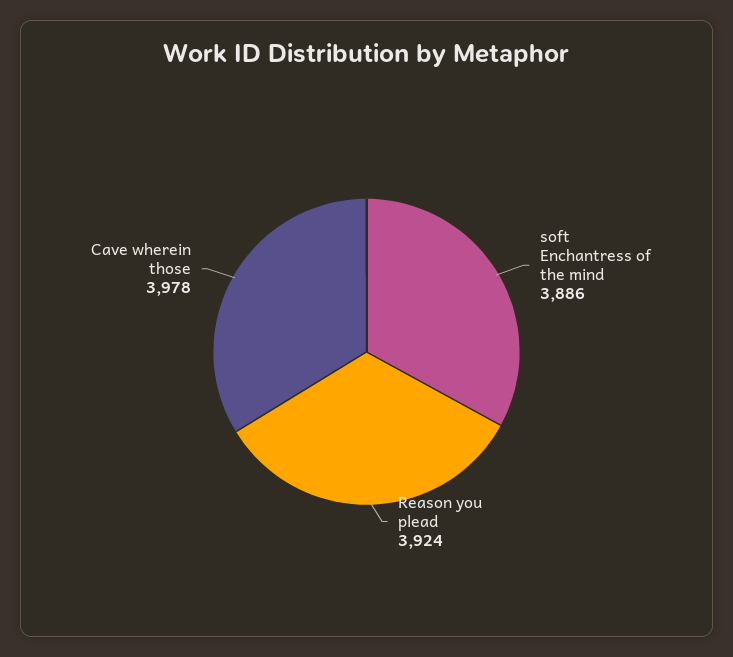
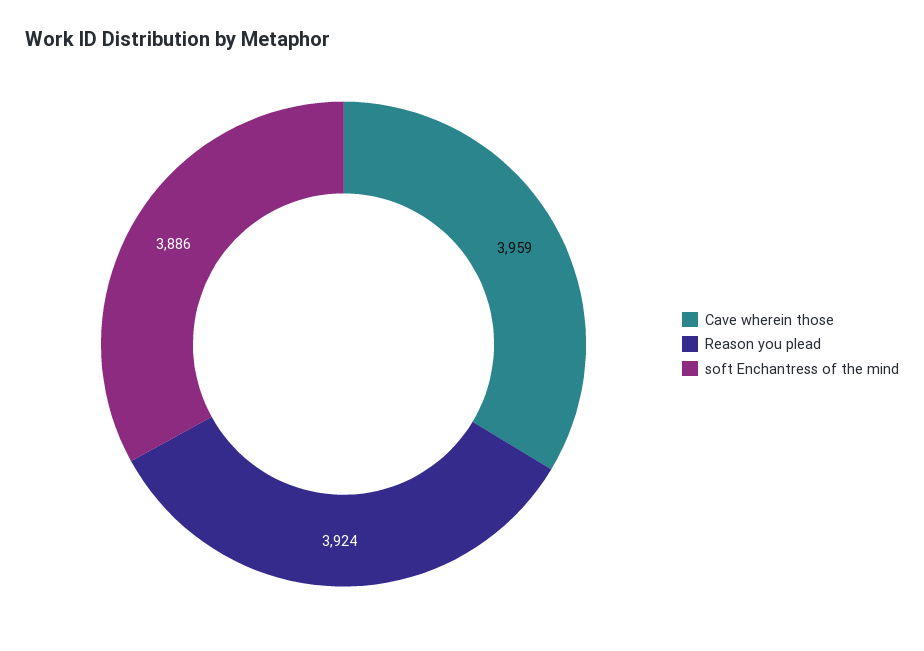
  {
    "soft Enchantress of the mind": 3886,
    "Reason you plead": 3924,
-   "Cave wherein those": 3978
+   "Cave wherein those": 3959
  }

